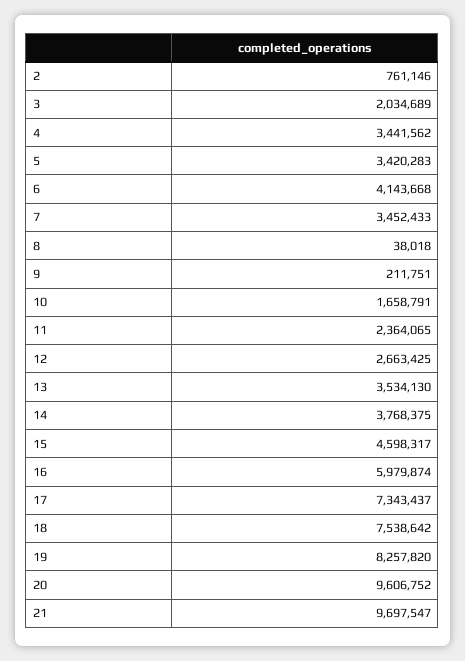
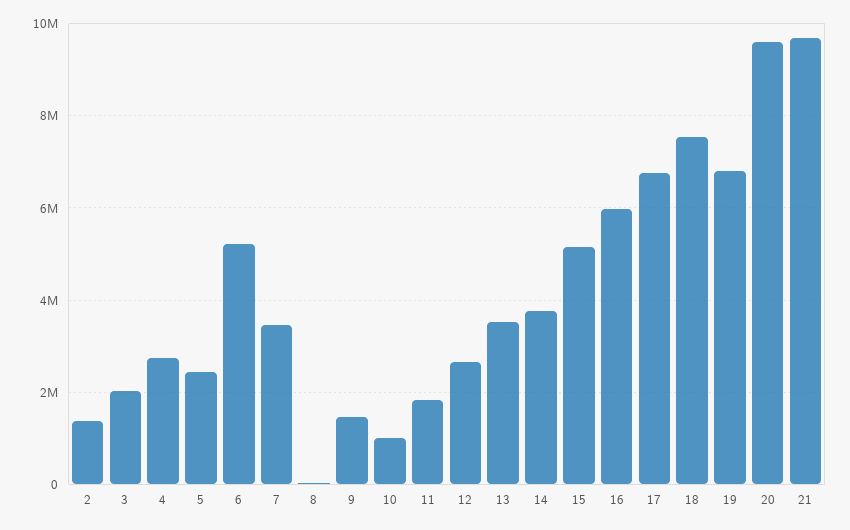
  {
-   "2": 761146,
+   "2": 1400000,
    "3": 2034689,
-   "4": 3441562,
+   "4": 2800000,
-   "5": 3420283,
+   "5": 2400000,
-   "6": 4143668,
+   "6": 5200000,
    "7": 3452433,
    "8": 38018,
-   "9": 211751,
+   "9": 1400000,
-   "10": 1658791,
+   "10": 1000000,
-   "11": 2364065,
+   "11": 1800000,
    "12": 2663425,
    "13": 3534130,
    "14": 3768375,
-   "15": 4598317,
+   "15": 5200000,
    "16": 5979874,
-   "17": 7343437,
+   "17": 6800000,
    "18": 7538642,
-   "19": 8257820,
+   "19": 6800000,
    "20": 9606752,
    "21": 9697547
  }

